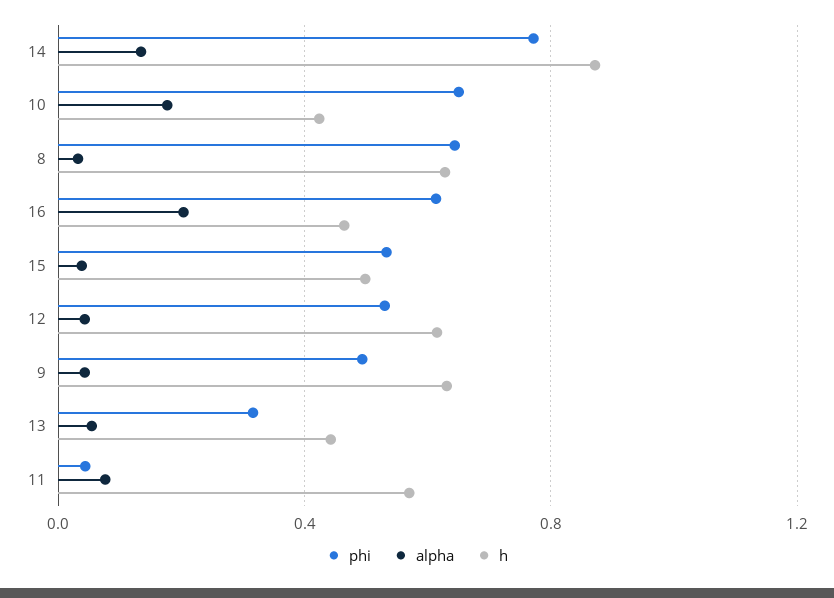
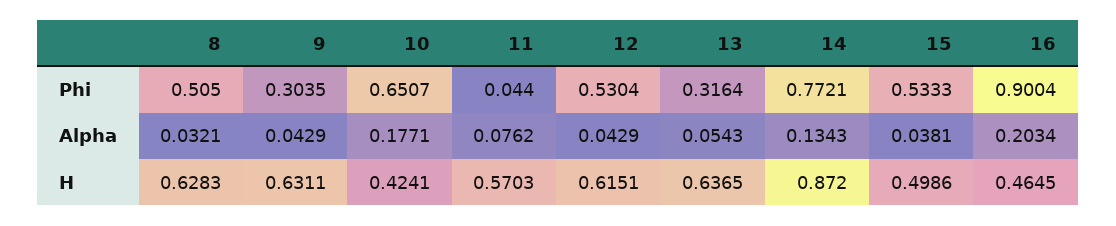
  {
    "phi": {
      "14": 0.7721,
      "10": 0.6507,
-     "8": 0.65,
+     "8": 0.505,
-     "16": 0.6,
+     "16": 0.9004,
      "15": 0.5333,
      "12": 0.5304,
-     "9": 0.5,
+     "9": 0.3035,
      "13": 0.3164,
      "11": 0.044
    },
    "alpha": {
      "14": 0.1343,
      "10": 0.1771,
      "8": 0.0321,
      "16": 0.2034,
      "15": 0.0381,
      "12": 0.0429,
      "9": 0.0429,
      "13": 0.0543,
      "11": 0.0762
    },
    "h": {
      "14": 0.872,
      "10": 0.4241,
      "8": 0.6283,
      "16": 0.4645,
      "15": 0.4986,
      "12": 0.6151,
      "9": 0.6311,
-     "13": 0.45,
+     "13": 0.6365,
      "11": 0.5703
    }
  }

